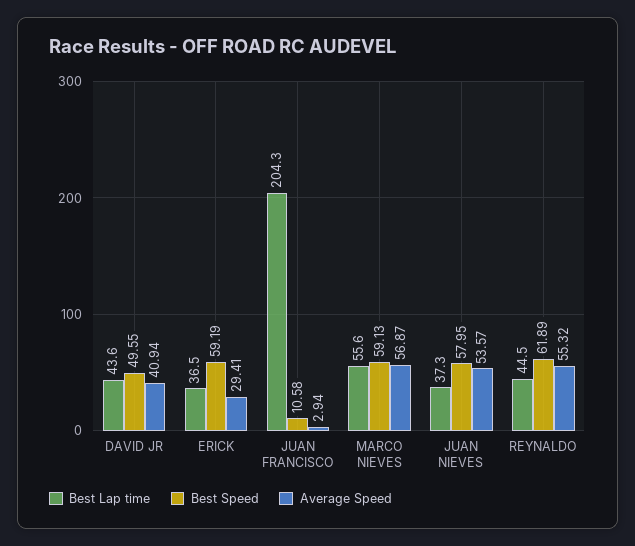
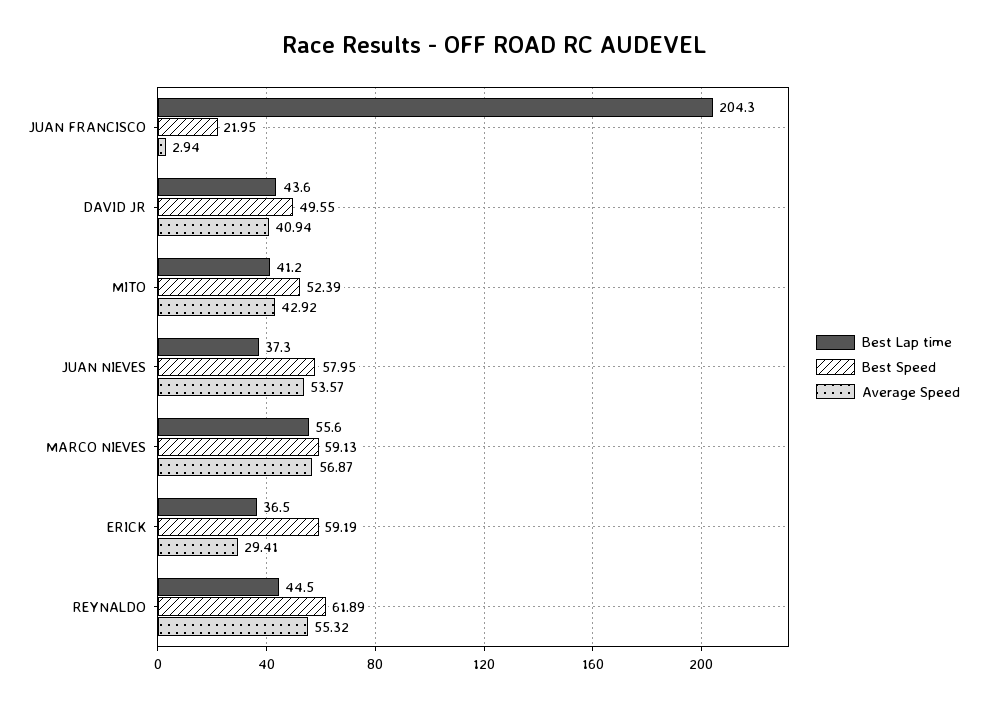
  {
    "Best Lap time": {
      "DAVID JR": 43.6,
      "ERICK": 36.5,
      "JUAN FRANCISCO": 204.3,
      "MARCO NIEVES": 55.6,
      "JUAN NIEVES": 37.3,
-     "REYNALDO": 44.5
+     "REYNALDO": 44.5,
+     "MITO": 41.2
    },
    "Best Speed": {
      "DAVID JR": 49.55,
      "ERICK": 59.19,
-     "JUAN FRANCISCO": 10.58,
+     "JUAN FRANCISCO": 21.95,
      "MARCO NIEVES": 59.13,
      "JUAN NIEVES": 57.95,
-     "REYNALDO": 61.89
+     "REYNALDO": 61.89,
+     "MITO": 52.39
    },
    "Average Speed": {
      "DAVID JR": 40.94,
      "ERICK": 29.41,
      "JUAN FRANCISCO": 2.94,
      "MARCO NIEVES": 56.87,
      "JUAN NIEVES": 53.57,
-     "REYNALDO": 55.32
+     "REYNALDO": 55.32,
+     "MITO": 42.92
    }
  }

